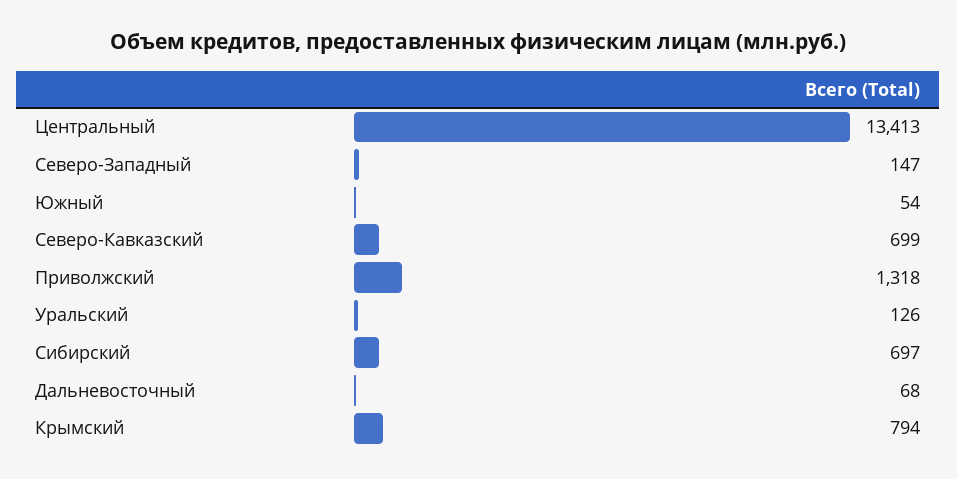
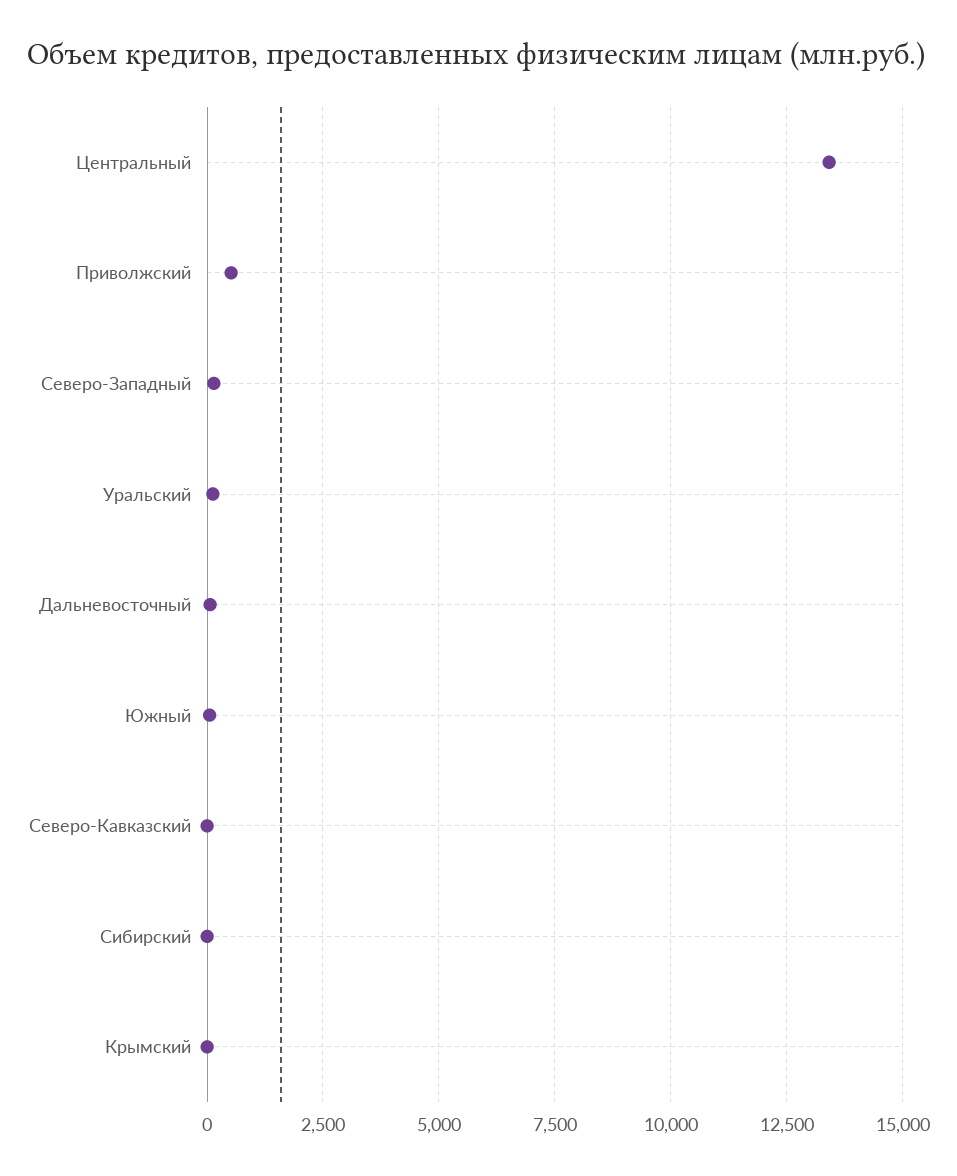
  {
    "Центральный": 13413,
    "Северо-Западный": 147,
    "Южный": 54,
-   "Северо-Кавказский": 699,
+   "Северо-Кавказский": 0,
-   "Приволжский": 1318,
+   "Приволжский": 500,
    "Уральский": 126,
-   "Сибирский": 697,
+   "Сибирский": 0,
    "Дальневосточный": 68,
-   "Крымский": 794
+   "Крымский": 0
  }

